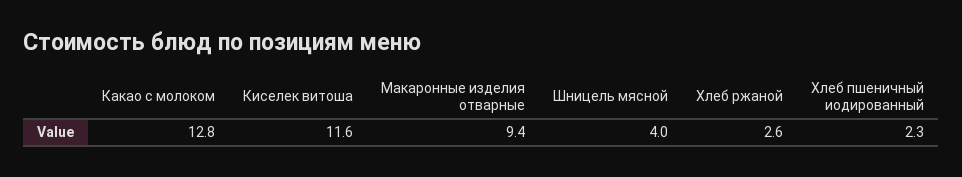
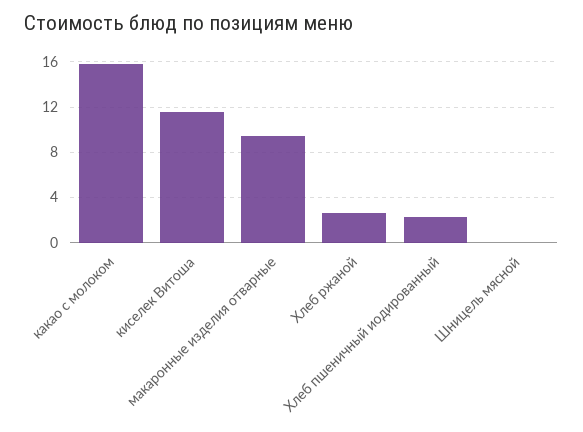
  {
-   "Какао с молоком": 12.8,
+   "Какао с молоком": 16,
    "Киселек витоша": 11.6,
    "Макаронные изделия отварные": 9.4,
-   "Шницель мясной": 4,
+   "Шницель мясной": 0,
    "Хлеб ржаной": 2.6,
    "Хлеб пшеничный иодированный": 2.3
  }

